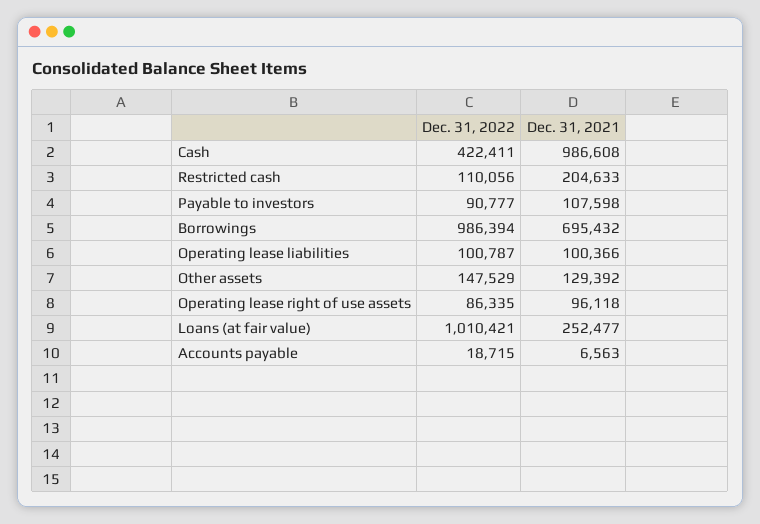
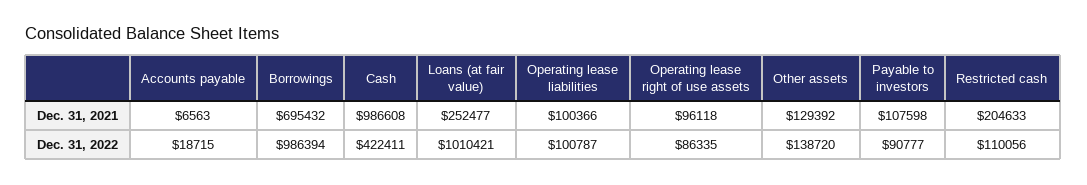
  {
    "Dec. 31, 2022": {
      "Cash": 422411,
      "Restricted cash": 110056,
      "Payable to investors": 90777,
      "Borrowings": 986394,
      "Operating lease liabilities": 100787,
-     "Other assets": 147529,
+     "Other assets": 138720,
      "Operating lease right of use assets": 86335,
      "Loans (at fair value)": 1010421,
      "Accounts payable": 18715
    },
    "Dec. 31, 2021": {
      "Cash": 986608,
      "Restricted cash": 204633,
      "Payable to investors": 107598,
      "Borrowings": 695432,
      "Operating lease liabilities": 100366,
      "Other assets": 129392,
      "Operating lease right of use assets": 96118,
      "Loans (at fair value)": 252477,
      "Accounts payable": 6563
    }
  }

